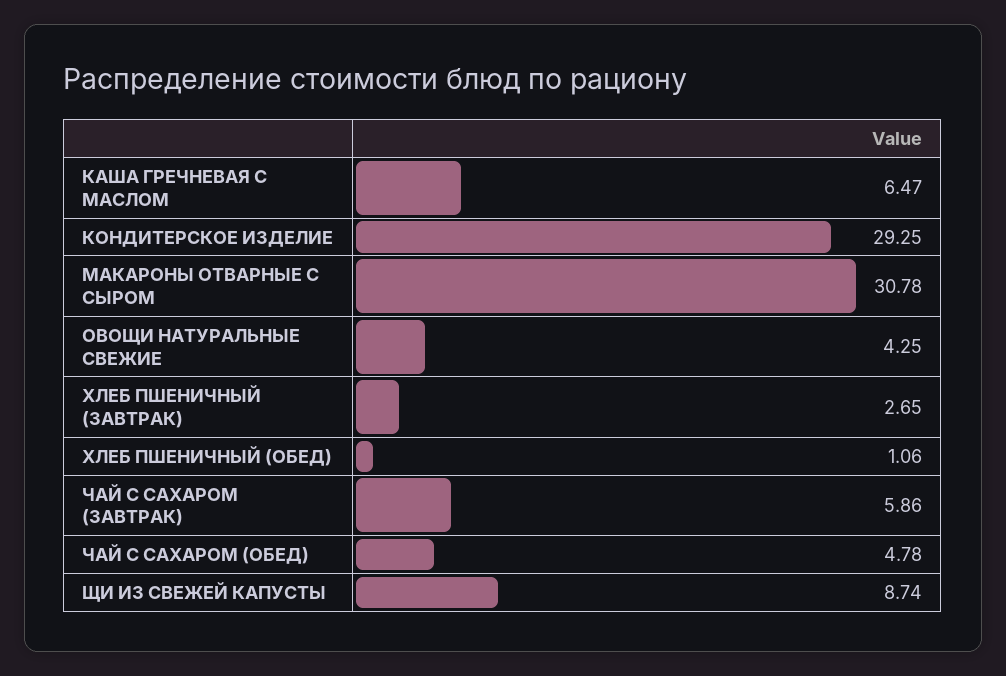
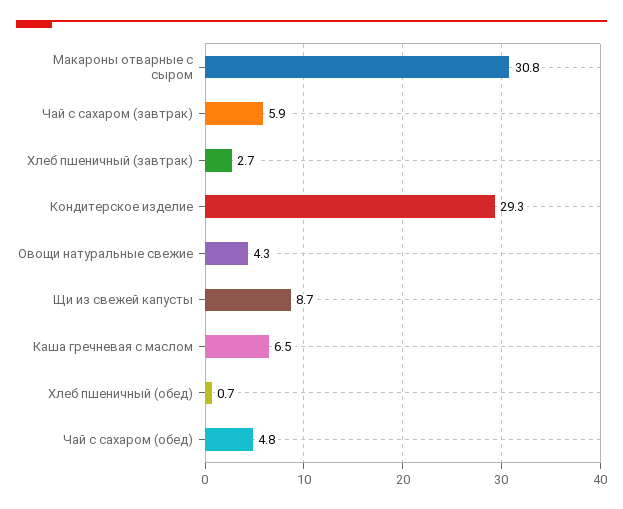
  {
    "КАША ГРЕЧНЕВАЯ С МАСЛОМ": 6.47,
    "КОНДИТЕРСКОЕ ИЗДЕЛИЕ": 29.25,
    "МАКАРОНЫ ОТВАРНЫЕ С СЫРОМ": 30.78,
    "ОВОЩИ НАТУРАЛЬНЫЕ СВЕЖИЕ": 4.25,
    "ХЛЕБ ПШЕНИЧНЫЙ (ЗАВТРАК)": 2.65,
-   "ХЛЕБ ПШЕНИЧНЫЙ (ОБЕД)": 1.06,
+   "ХЛЕБ ПШЕНИЧНЫЙ (ОБЕД)": 0.7,
    "ЧАЙ С САХАРОМ (ЗАВТРАК)": 5.86,
    "ЧАЙ С САХАРОМ (ОБЕД)": 4.78,
    "ЩИ ИЗ СВЕЖЕЙ КАПУСТЫ": 8.74
  }

